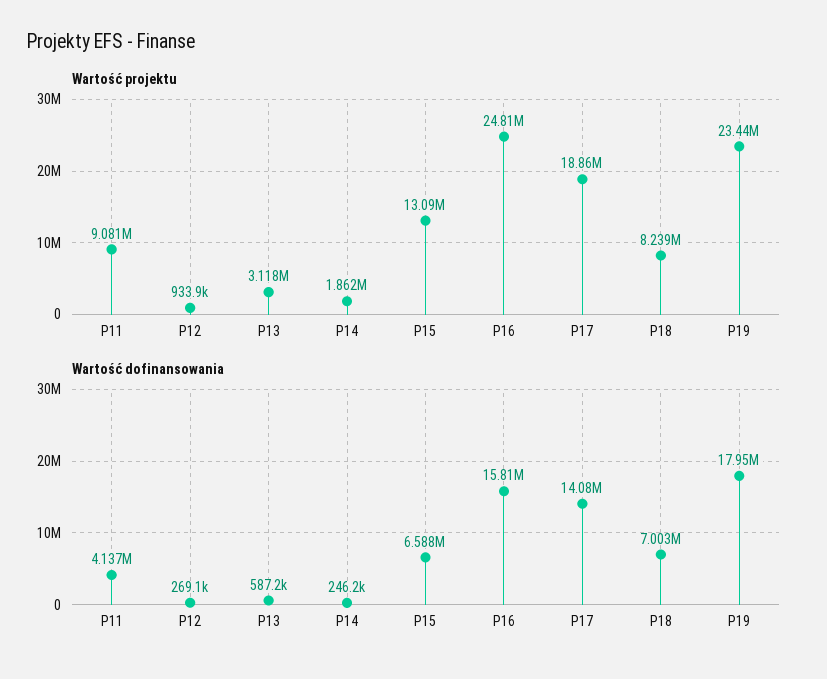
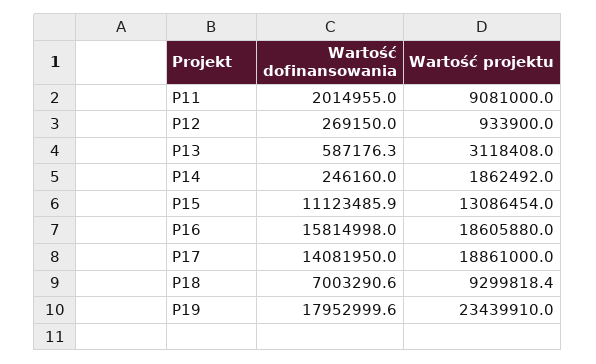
  {
    "Wartość projektu": {
      "P11": 9081000,
      "P12": 933900,
      "P13": 3118408,
      "P14": 1862492,
      "P15": 13086454,
-     "P16": 24810000,
+     "P16": 18605880,
      "P17": 18861000,
-     "P18": 8239000,
+     "P18": 9299818.4,
      "P19": 23439910
    },
    "Wartość dofinansowania": {
-     "P11": 4137000,
+     "P11": 2014955,
      "P12": 269150,
      "P13": 587176.3,
      "P14": 246160,
-     "P15": 6588000,
+     "P15": 11123485.9,
      "P16": 15814998,
      "P17": 14081950,
      "P18": 7003290.6,
      "P19": 17952999.6
    }
  }

